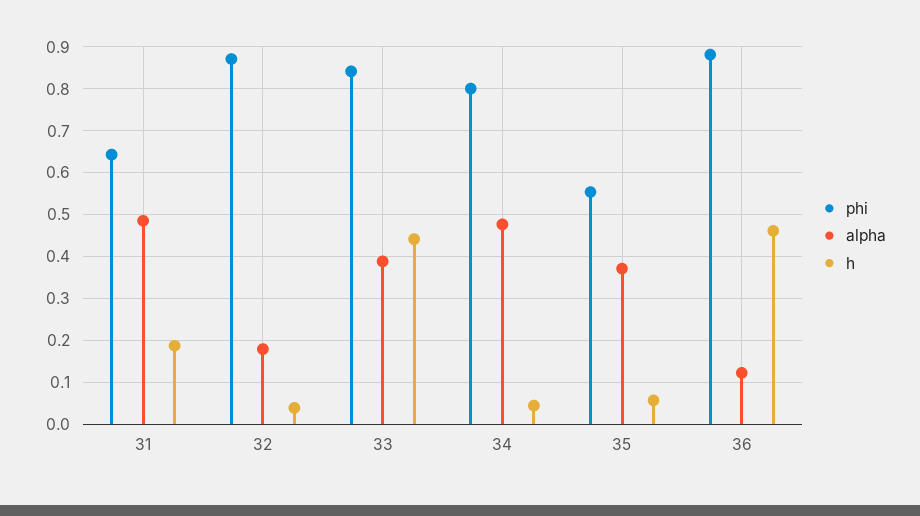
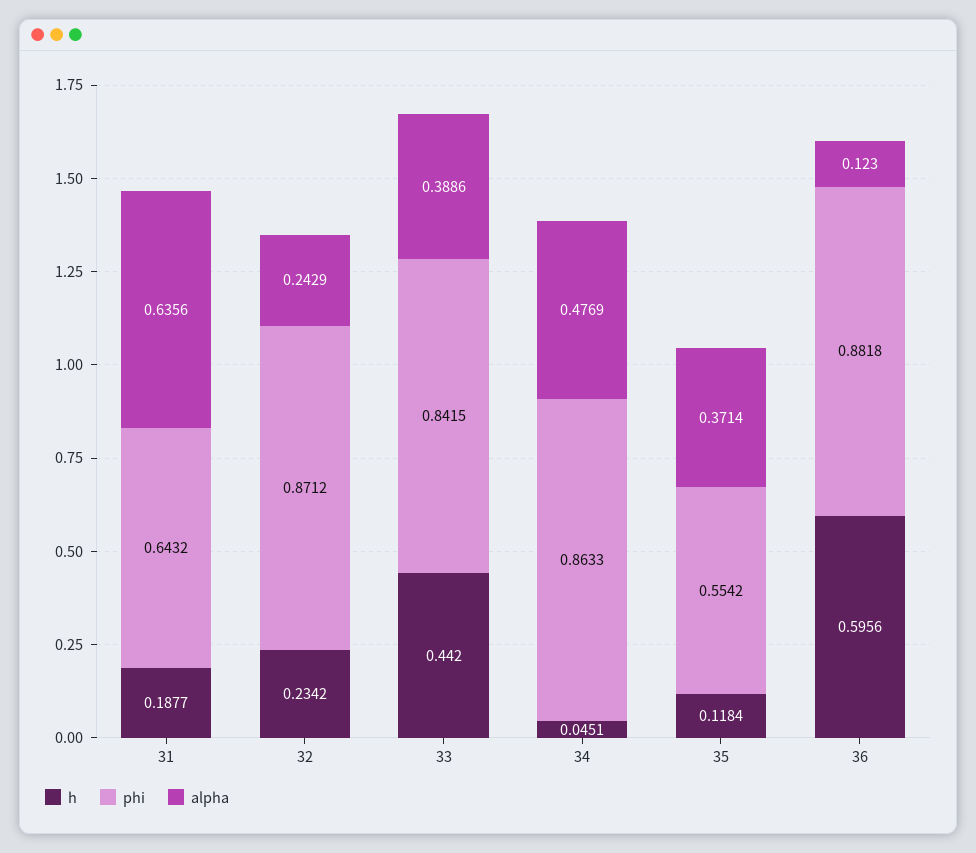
  {
    "phi": {
      "31": 0.6432,
      "32": 0.8712,
      "33": 0.8415,
-     "34": 0.8,
+     "34": 0.8633,
      "35": 0.5542,
      "36": 0.8818
    },
    "alpha": {
-     "31": 0.48,
+     "31": 0.6356,
-     "32": 0.18,
+     "32": 0.2429,
      "33": 0.3886,
      "34": 0.4769,
      "35": 0.3714,
      "36": 0.123
    },
    "h": {
      "31": 0.1877,
-     "32": 0.04,
+     "32": 0.2342,
      "33": 0.442,
      "34": 0.0451,
-     "35": 0.06,
+     "35": 0.1184,
-     "36": 0.46
+     "36": 0.5956
    }
  }

